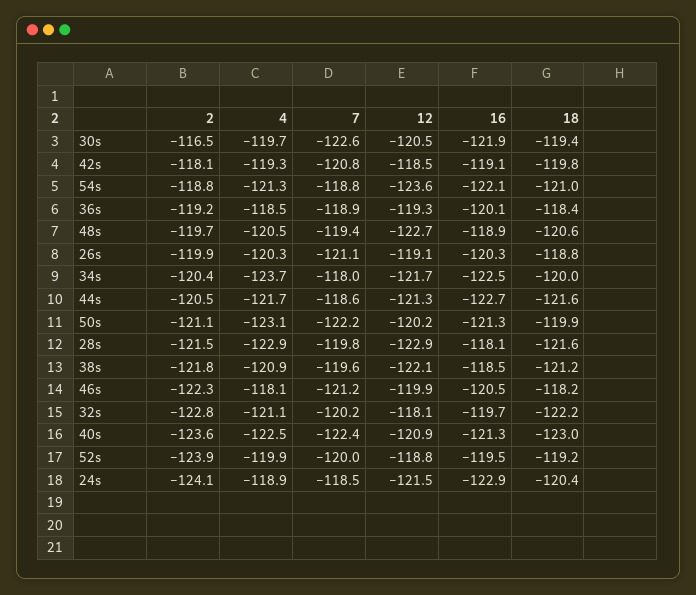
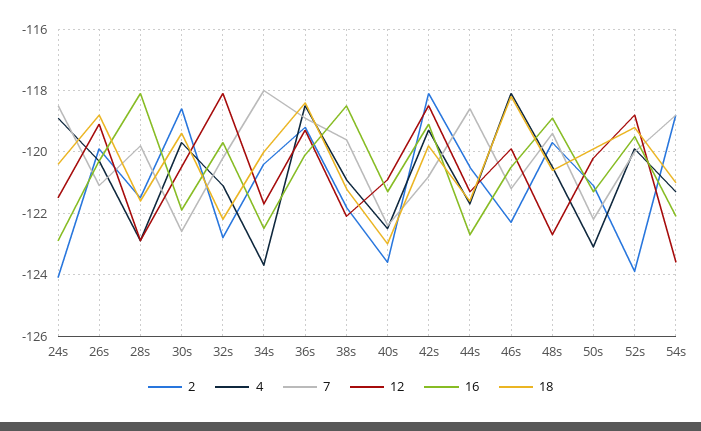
  {
    "2": {
-     "30s": -116.5,
+     "30s": -118.5,
      "42s": -118.1,
      "54s": -118.8,
      "36s": -119.2,
      "48s": -119.7,
      "26s": -119.9,
      "34s": -120.4,
      "44s": -120.5,
      "50s": -121.1,
      "28s": -121.5,
      "38s": -121.8,
      "46s": -122.3,
      "32s": -122.8,
      "40s": -123.6,
      "52s": -123.9,
      "24s": -124.1
    },
    "4": {
      "30s": -119.7,
      "42s": -119.3,
      "54s": -121.3,
      "36s": -118.5,
      "48s": -120.5,
      "26s": -120.3,
      "34s": -123.7,
      "44s": -121.7,
      "50s": -123.1,
      "28s": -122.9,
      "38s": -120.9,
      "46s": -118.1,
      "32s": -121.1,
      "40s": -122.5,
      "52s": -119.9,
      "24s": -118.9
    },
    "7": {
      "30s": -122.6,
      "42s": -120.8,
      "54s": -118.8,
      "36s": -118.9,
      "48s": -119.4,
      "26s": -121.1,
      "34s": -118,
      "44s": -118.6,
      "50s": -122.2,
      "28s": -119.8,
      "38s": -119.6,
      "46s": -121.2,
      "32s": -120.2,
      "40s": -122.4,
      "52s": -120,
      "24s": -118.5
    },
    "12": {
      "30s": -120.5,
      "42s": -118.5,
      "54s": -123.6,
      "36s": -119.3,
      "48s": -122.7,
      "26s": -119.1,
      "34s": -121.7,
      "44s": -121.3,
      "50s": -120.2,
      "28s": -122.9,
      "38s": -122.1,
      "46s": -119.9,
      "32s": -118.1,
      "40s": -120.9,
      "52s": -118.8,
      "24s": -121.5
    },
    "16": {
      "30s": -121.9,
      "42s": -119.1,
      "54s": -122.1,
      "36s": -120.1,
      "48s": -118.9,
      "26s": -120.3,
      "34s": -122.5,
      "44s": -122.7,
      "50s": -121.3,
      "28s": -118.1,
      "38s": -118.5,
      "46s": -120.5,
      "32s": -119.7,
      "40s": -121.3,
      "52s": -119.5,
      "24s": -122.9
    },
    "18": {
      "30s": -119.4,
      "42s": -119.8,
      "54s": -121,
      "36s": -118.4,
      "48s": -120.6,
      "26s": -118.8,
      "34s": -120,
      "44s": -121.6,
      "50s": -119.9,
      "28s": -121.6,
      "38s": -121.2,
      "46s": -118.2,
      "32s": -122.2,
      "40s": -123,
      "52s": -119.2,
      "24s": -120.4
    }
  }

